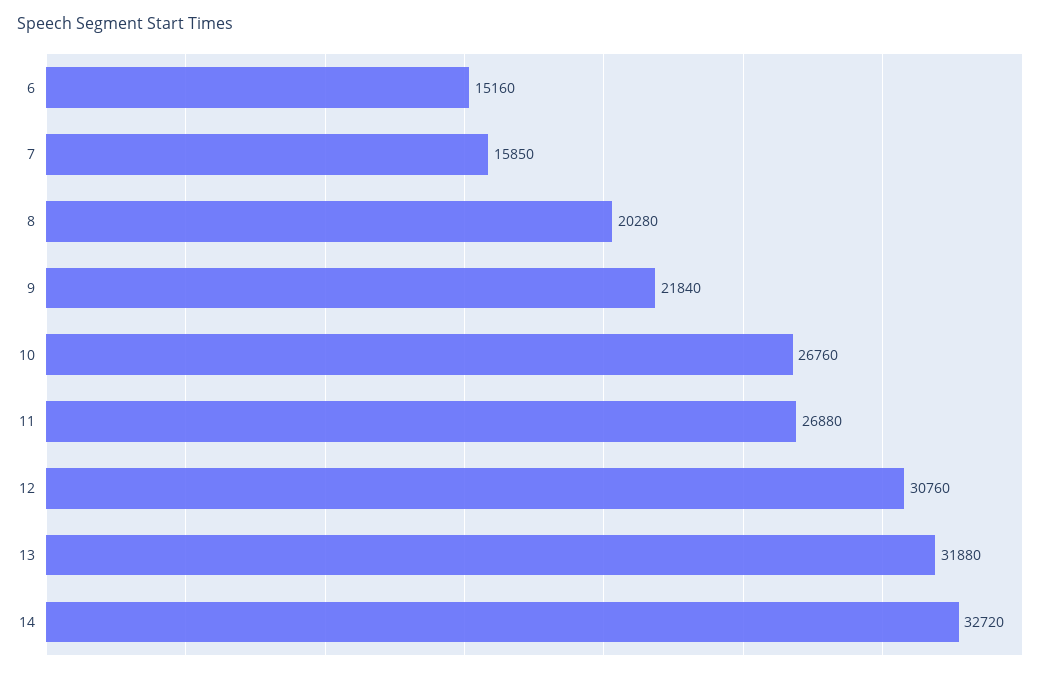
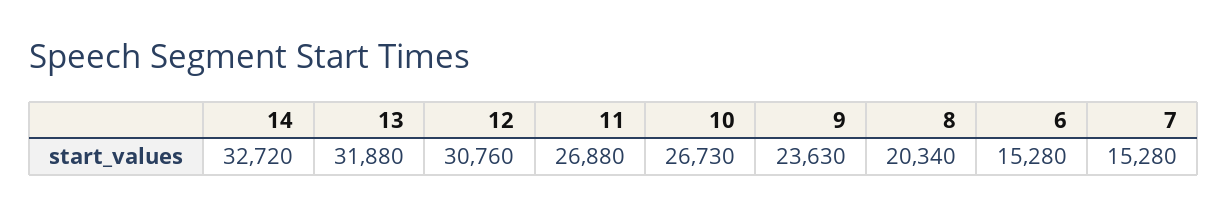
  {
-   "6": 15160,
+   "6": 15280,
-   "7": 15850,
+   "7": 15280,
-   "8": 20280,
+   "8": 20340,
-   "9": 21840,
+   "9": 23630,
-   "10": 26760,
+   "10": 26730,
    "11": 26880,
    "12": 30760,
    "13": 31880,
    "14": 32720
  }

